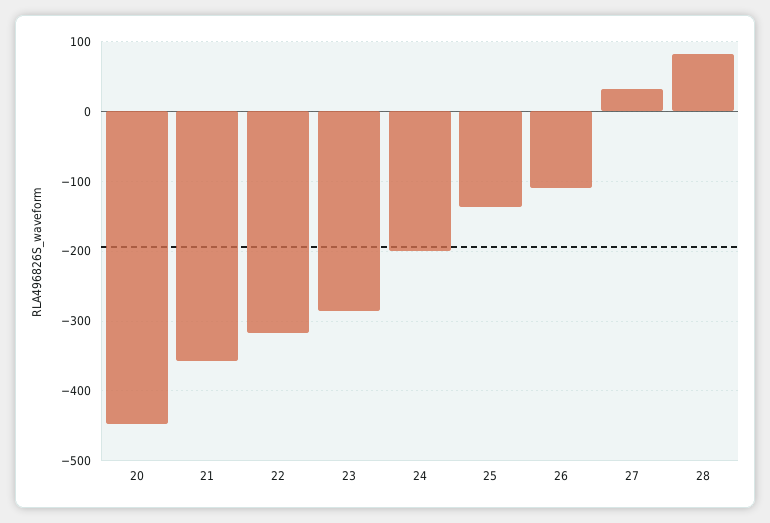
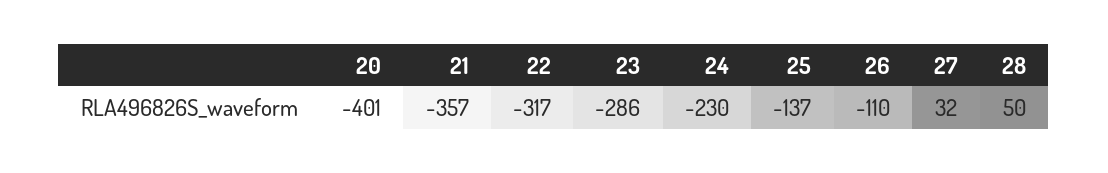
  {
-   "20": -450,
+   "20": -401,
    "21": -357,
    "22": -317,
    "23": -286,
-   "24": -200,
+   "24": -230,
    "25": -137,
    "26": -110,
    "27": 32,
-   "28": 80
+   "28": 50
  }

